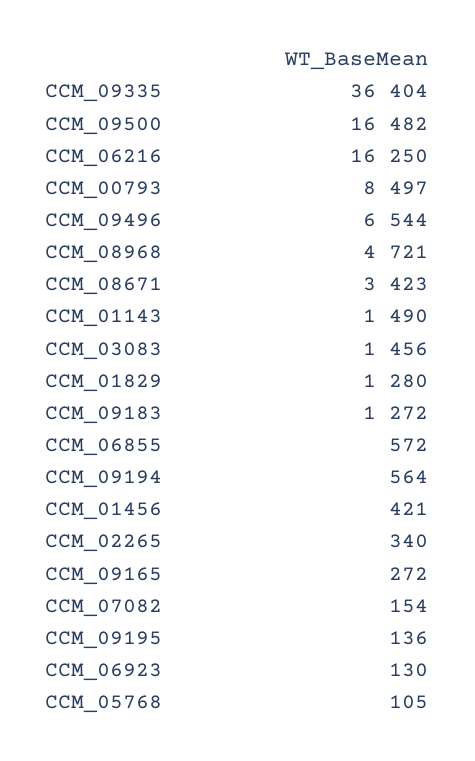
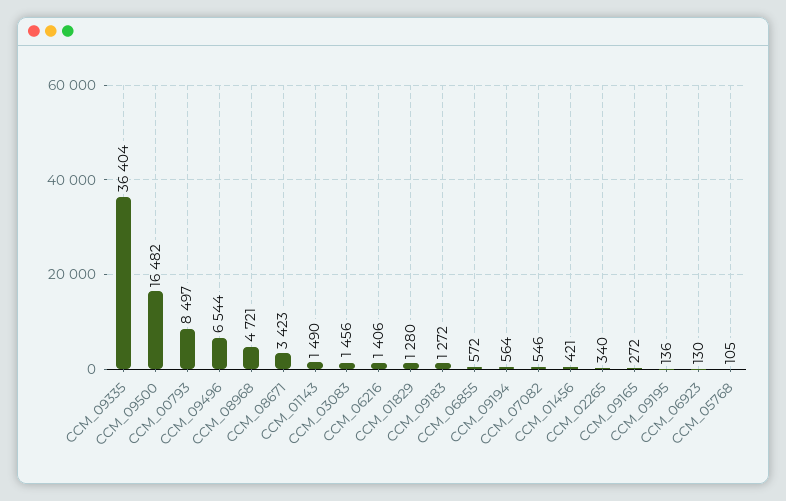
  {
    "CCM_09335": 36404,
    "CCM_09500": 16482,
-   "CCM_06216": 16250,
+   "CCM_06216": 1406,
    "CCM_00793": 8497,
    "CCM_09496": 6544,
    "CCM_08968": 4721,
    "CCM_08671": 3423,
    "CCM_01143": 1490,
    "CCM_03083": 1456,
    "CCM_01829": 1280,
    "CCM_09183": 1272,
    "CCM_06855": 572,
    "CCM_09194": 564,
    "CCM_01456": 421,
    "CCM_02265": 340,
    "CCM_09165": 272,
-   "CCM_07082": 154,
+   "CCM_07082": 546,
    "CCM_09195": 136,
    "CCM_06923": 130,
    "CCM_05768": 105
  }

